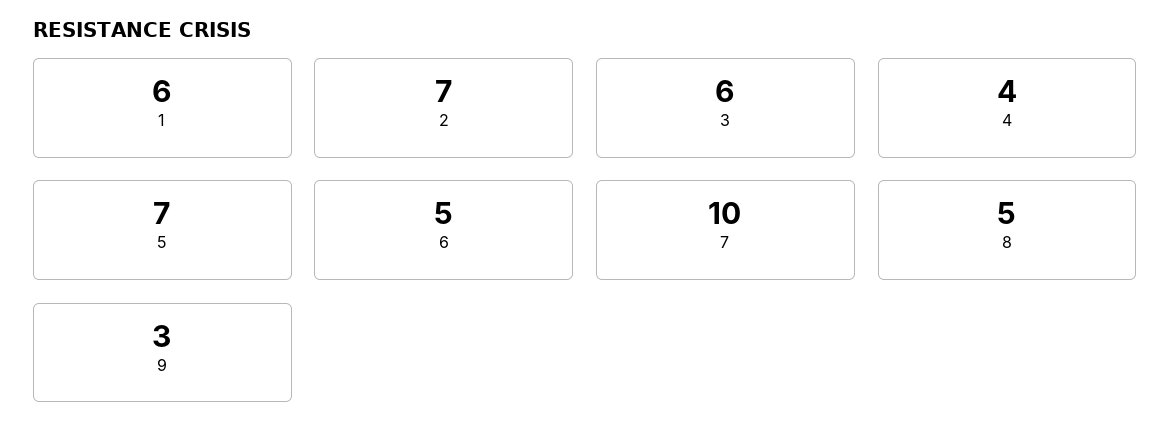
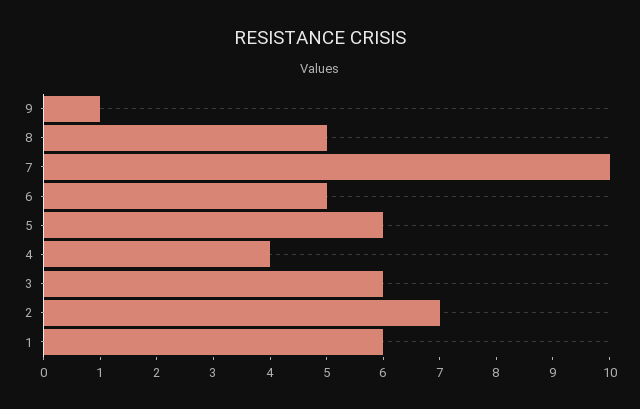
  {
    "1": 6,
    "2": 7,
    "3": 6,
    "4": 4,
-   "5": 7,
+   "5": 6,
    "6": 5,
    "7": 10,
    "8": 5,
-   "9": 3
+   "9": 1
  }

